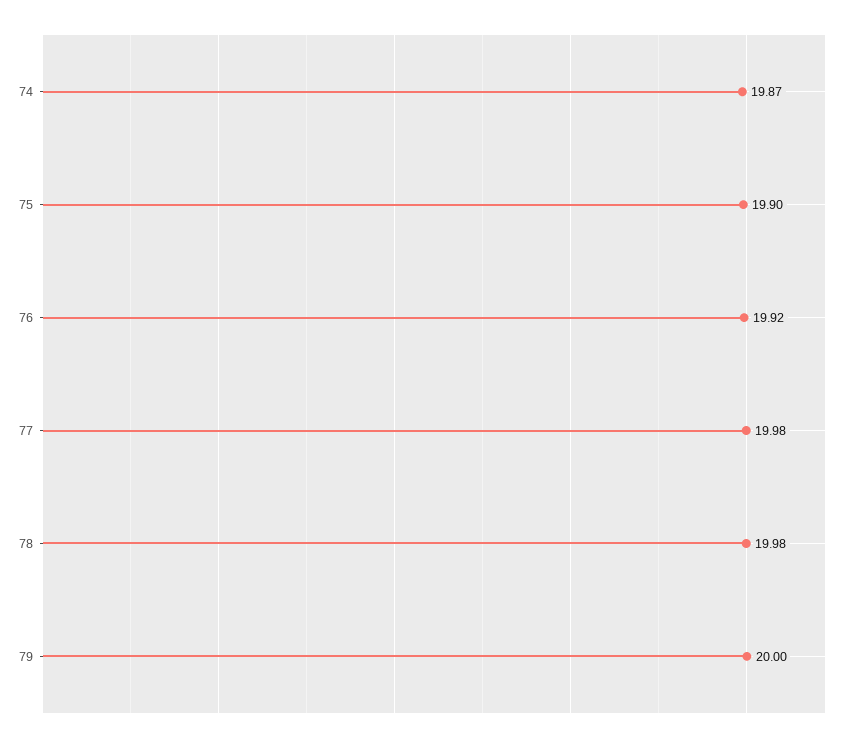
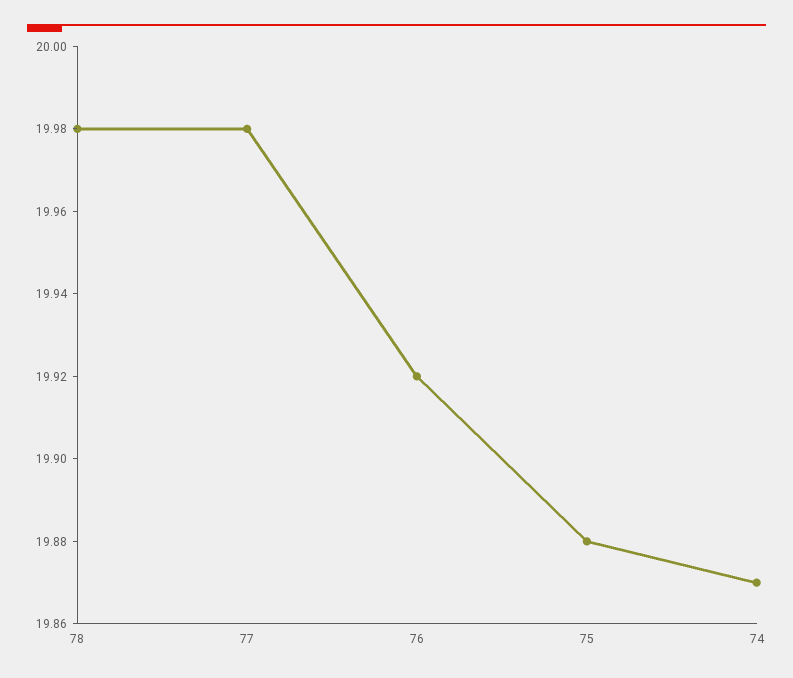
  {
    "74": 19.87,
-   "75": 19.9,
+   "75": 19.88,
    "76": 19.92,
    "77": 19.98,
-   "78": 19.98,
+   "78": 19.98
-   "79": 20
  }

